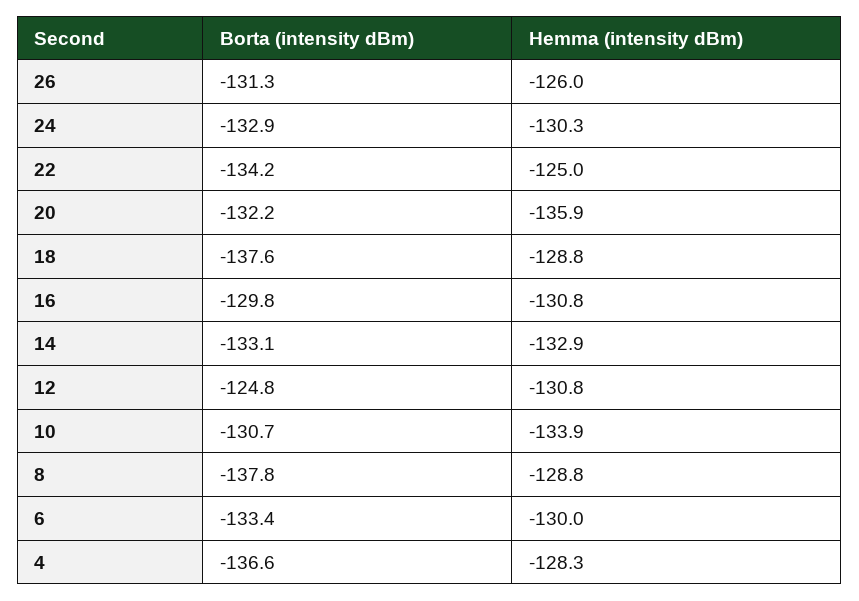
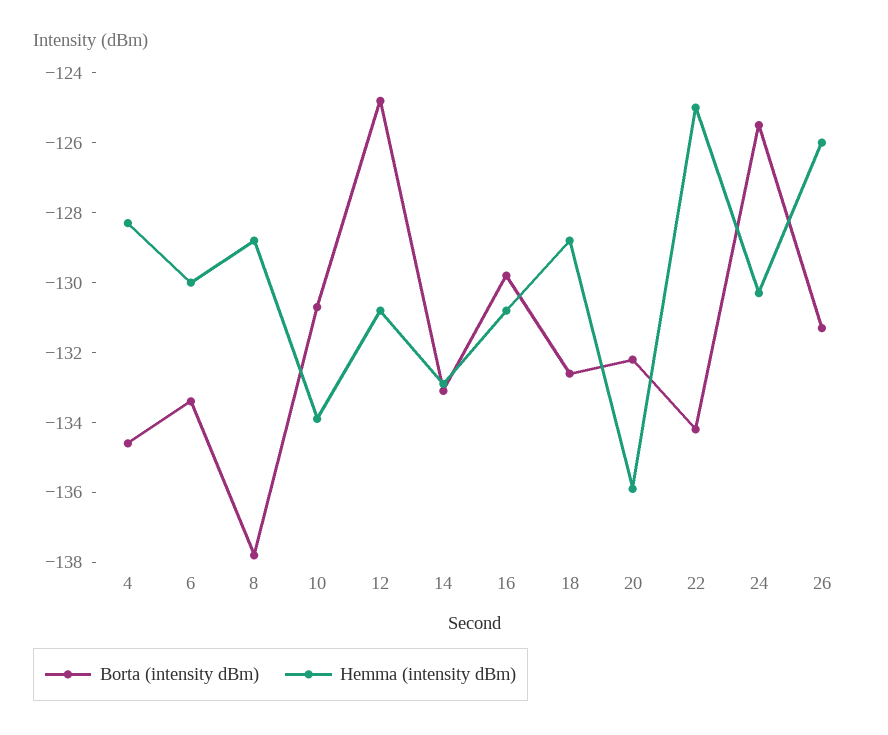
  {
    "Borta (intensity dBm)": {
      "26": -131.3,
-     "24": -132.9,
+     "24": -125.5,
      "22": -134.2,
      "20": -132.2,
-     "18": -137.6,
+     "18": -132.5,
      "16": -129.8,
      "14": -133.1,
      "12": -124.8,
      "10": -130.7,
      "8": -137.8,
      "6": -133.4,
-     "4": -136.6
+     "4": -134.5
    },
    "Hemma (intensity dBm)": {
      "26": -126,
      "24": -130.3,
      "22": -125,
      "20": -135.9,
      "18": -128.8,
      "16": -130.8,
      "14": -132.9,
      "12": -130.8,
      "10": -133.9,
      "8": -128.8,
      "6": -130,
      "4": -128.3
    }
  }

